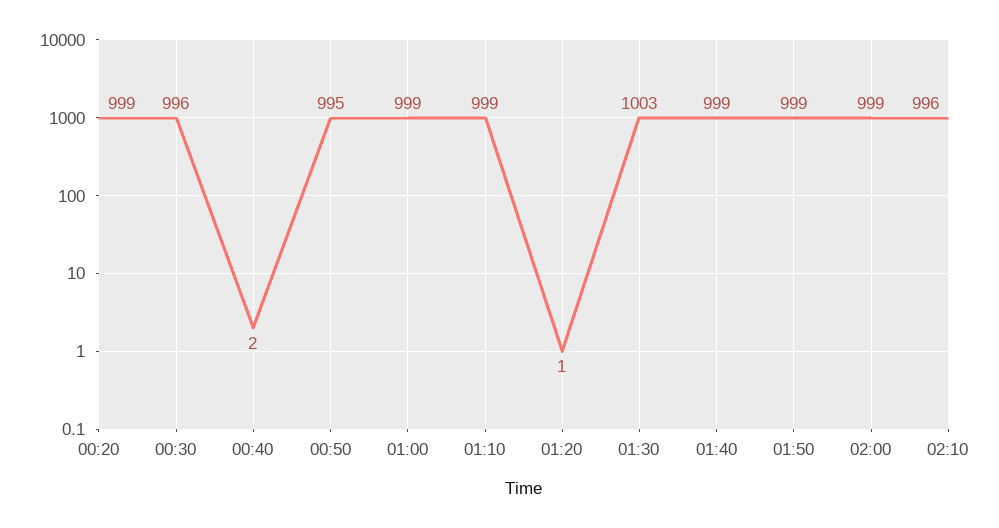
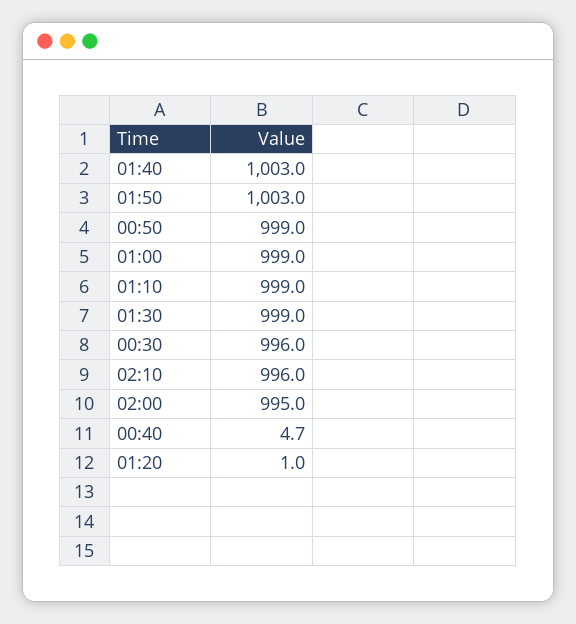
  {
-   "00:20": 999,
    "00:30": 996,
-   "00:40": 2,
+   "00:40": 4.7,
-   "00:50": 995,
+   "00:50": 999,
    "01:00": 999,
    "01:10": 999,
    "01:20": 1,
-   "01:30": 1003,
+   "01:30": 999,
-   "01:40": 999,
+   "01:40": 1003,
-   "01:50": 999,
+   "01:50": 1003,
-   "02:00": 999,
+   "02:00": 995,
    "02:10": 996
  }

